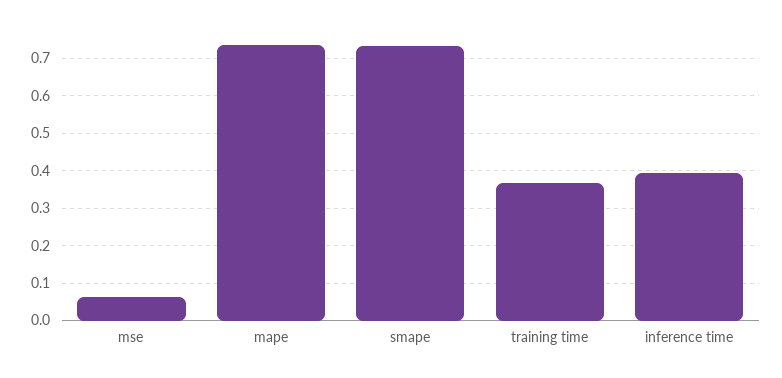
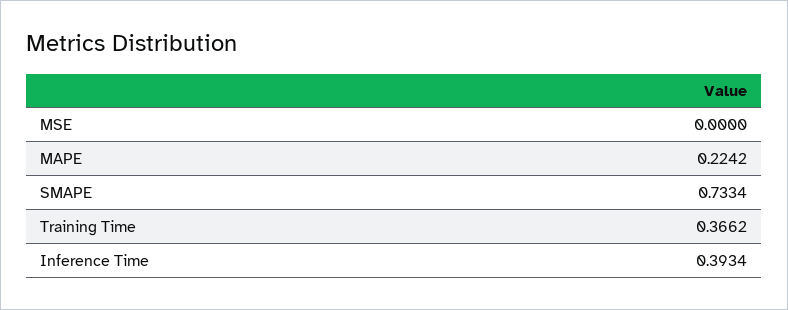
  {
-   "mse": 0.06,
+   "mse": 0,
-   "mape": 0.74,
+   "mape": 0.2242,
    "smape": 0.7334,
    "training time": 0.3662,
    "inference time": 0.3934
  }

